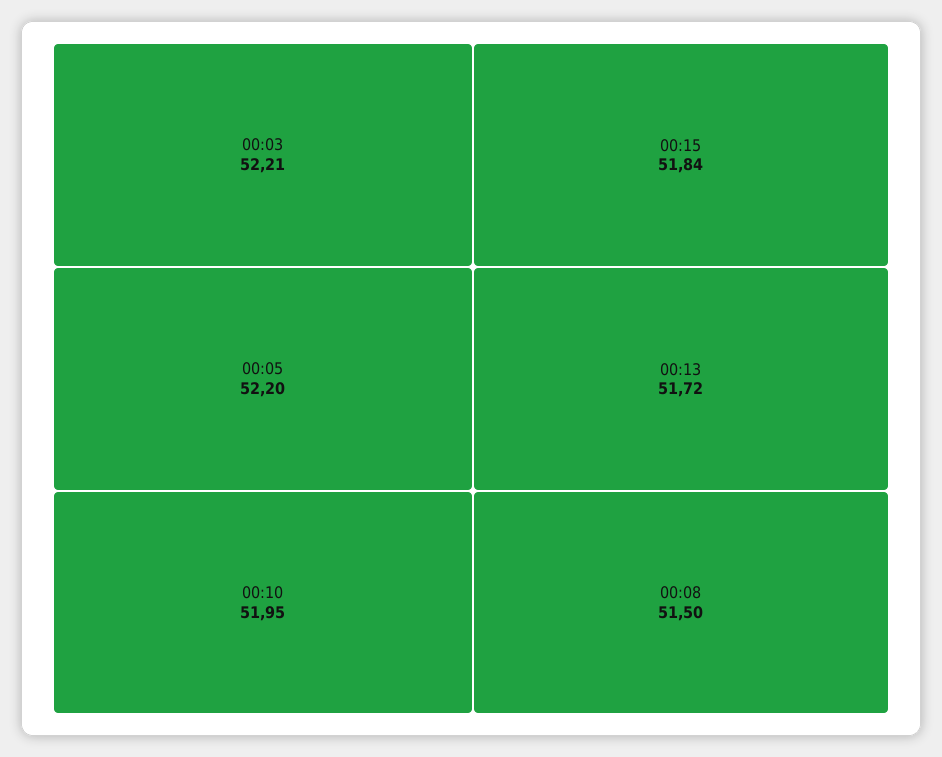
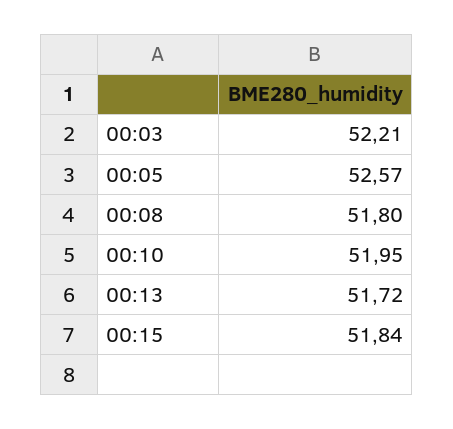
  {
    "00:03": 52.21,
-   "00:05": 52.2,
+   "00:05": 52.57,
    "00:10": 51.95,
    "00:15": 51.84,
    "00:13": 51.72,
-   "00:08": 51.5
+   "00:08": 51.8
  }

